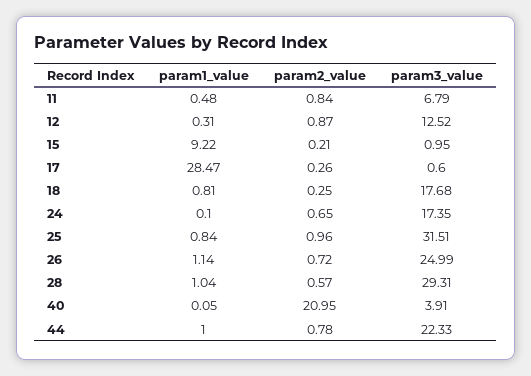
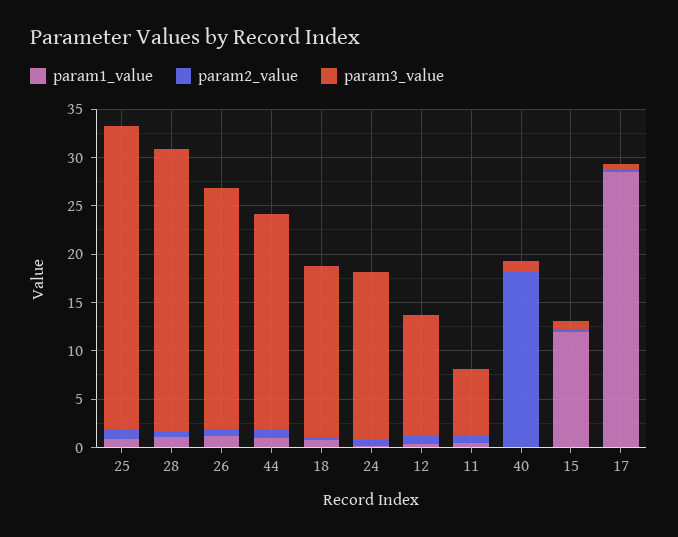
  {
    "param1_value": {
      "11": 0.48,
      "12": 0.31,
-     "15": 9.22,
+     "15": 12,
      "17": 28.47,
      "18": 0.81,
      "24": 0.1,
      "25": 0.84,
      "26": 1.14,
      "28": 1.04,
      "40": 0.05,
      "44": 1
    },
    "param2_value": {
      "11": 0.84,
      "12": 0.87,
      "15": 0.21,
      "17": 0.26,
      "18": 0.25,
      "24": 0.65,
      "25": 0.96,
      "26": 0.72,
      "28": 0.57,
-     "40": 20.95,
+     "40": 18,
      "44": 0.78
    },
    "param3_value": {
      "11": 6.79,
      "12": 12.52,
      "15": 0.95,
      "17": 0.6,
      "18": 17.68,
      "24": 17.35,
      "25": 31.51,
      "26": 24.99,
      "28": 29.31,
-     "40": 3.91,
+     "40": 1,
      "44": 22.33
    }
  }

